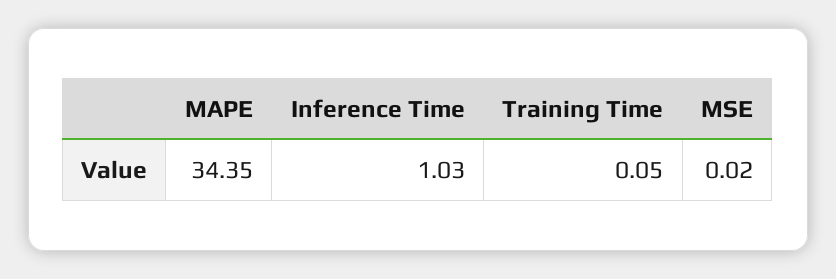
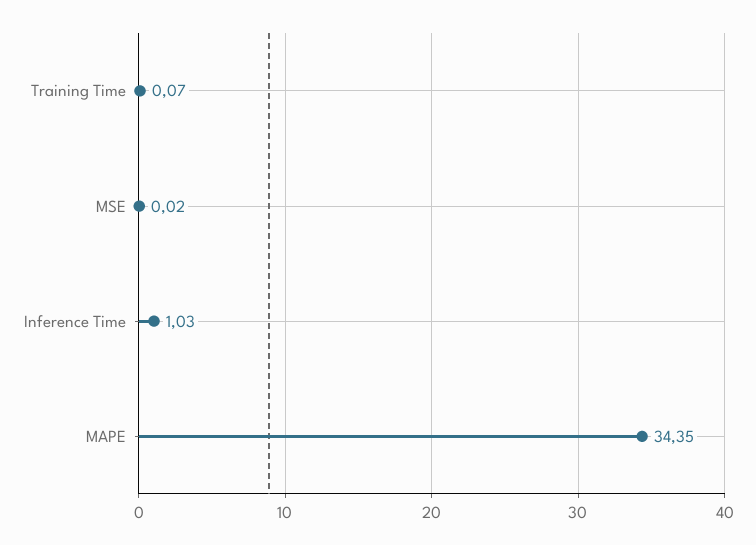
  {
    "MAPE": 34.35,
    "Inference Time": 1.03,
-   "Training Time": 0.05,
+   "Training Time": 0.07,
    "MSE": 0.02
  }

